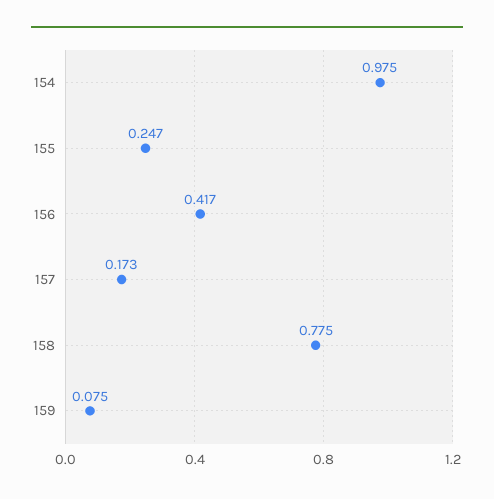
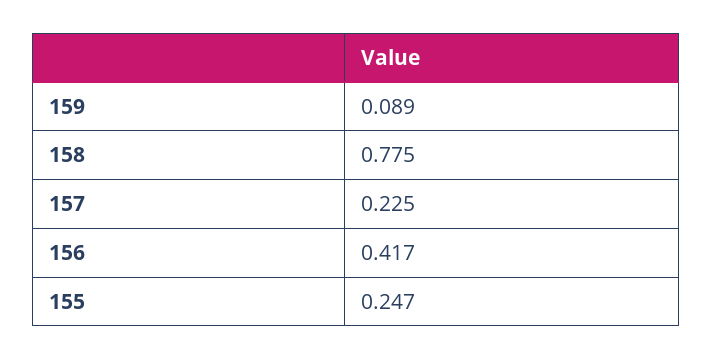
  {
-   "154": 0.975,
    "155": 0.247,
    "156": 0.417,
-   "157": 0.173,
+   "157": 0.225,
    "158": 0.775,
-   "159": 0.075
+   "159": 0.089
  }

